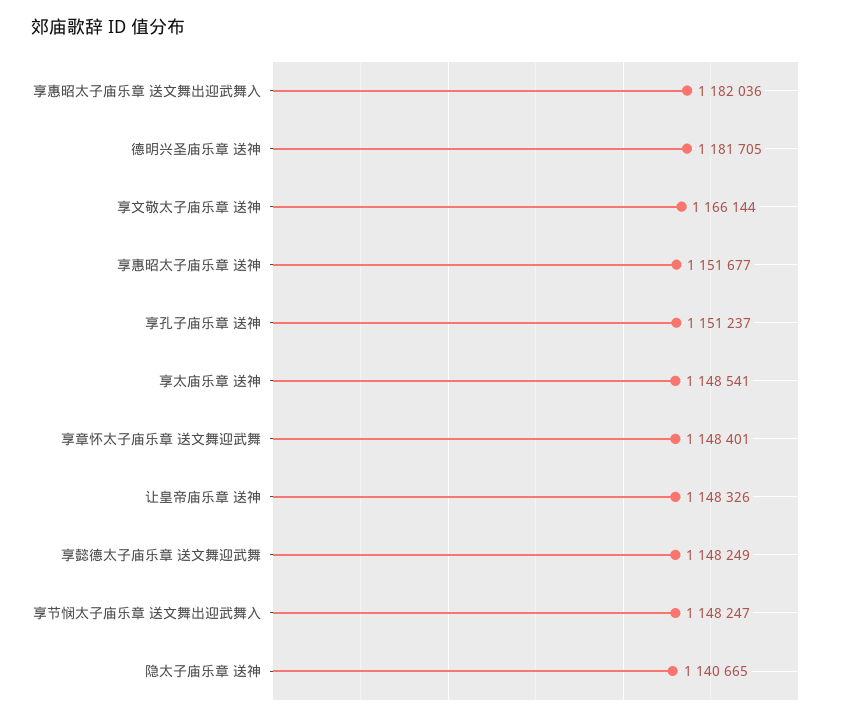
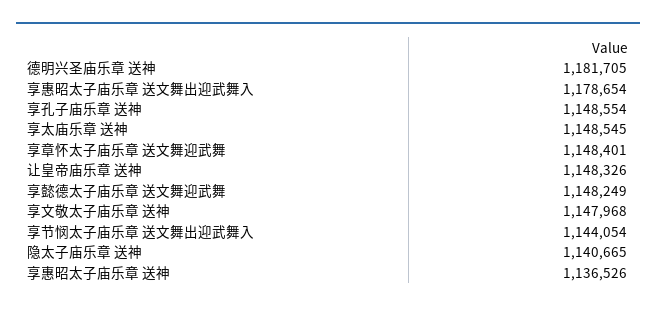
  {
-   "享惠昭太子庙乐章 送文舞出迎武舞入": 1182036,
+   "享惠昭太子庙乐章 送文舞出迎武舞入": 1178654,
    "德明兴圣庙乐章 送神": 1181705,
-   "享文敬太子庙乐章 送神": 1166144,
+   "享文敬太子庙乐章 送神": 1147968,
-   "享惠昭太子庙乐章 送神": 1151677,
+   "享惠昭太子庙乐章 送神": 1136526,
-   "享孔子庙乐章 送神": 1151237,
+   "享孔子庙乐章 送神": 1148554,
-   "享太庙乐章 送神": 1148541,
+   "享太庙乐章 送神": 1148545,
    "享章怀太子庙乐章 送文舞迎武舞": 1148401,
    "让皇帝庙乐章 送神": 1148326,
    "享懿德太子庙乐章 送文舞迎武舞": 1148249,
-   "享节悯太子庙乐章 送文舞出迎武舞入": 1148247,
+   "享节悯太子庙乐章 送文舞出迎武舞入": 1144054,
    "隐太子庙乐章 送神": 1140665
  }

